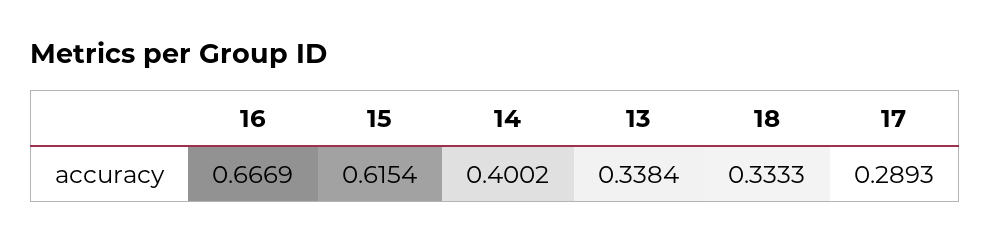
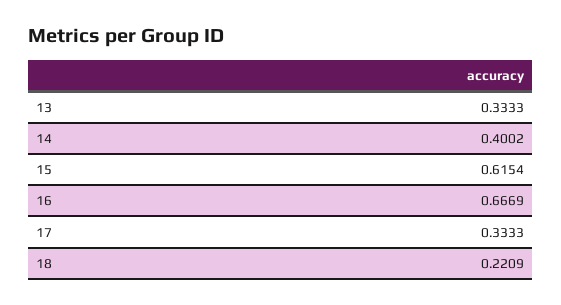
  {
    "16": 0.6669,
    "15": 0.6154,
    "14": 0.4002,
-   "13": 0.3384,
+   "13": 0.3333,
-   "18": 0.3333,
+   "18": 0.2209,
-   "17": 0.2893
+   "17": 0.3333
  }

